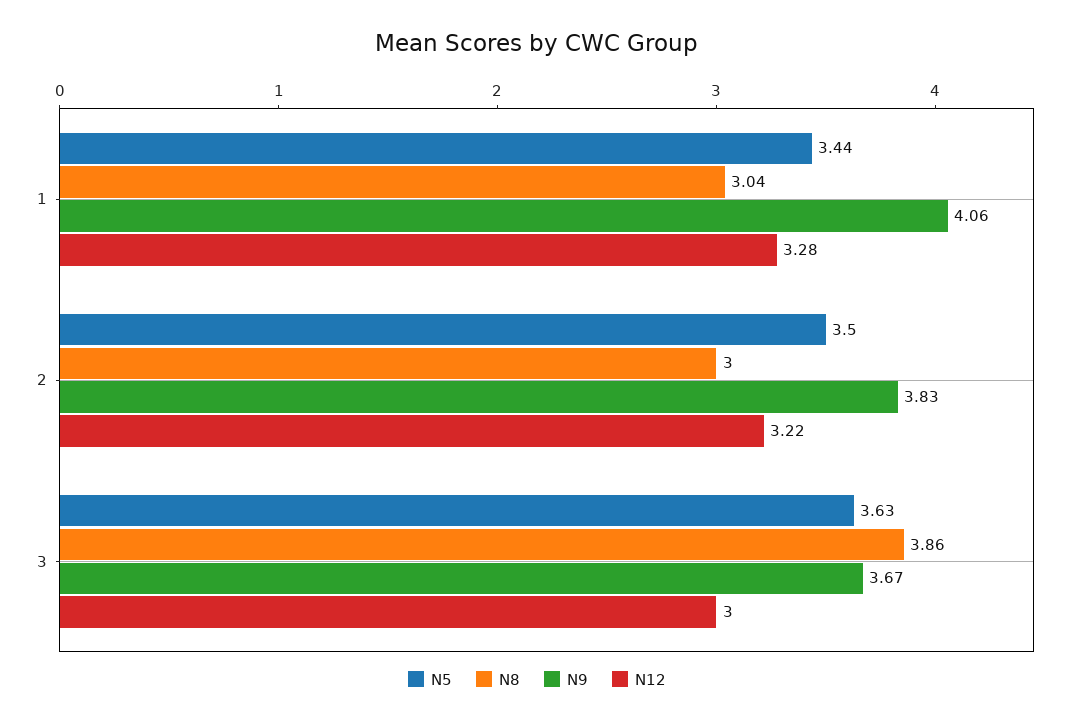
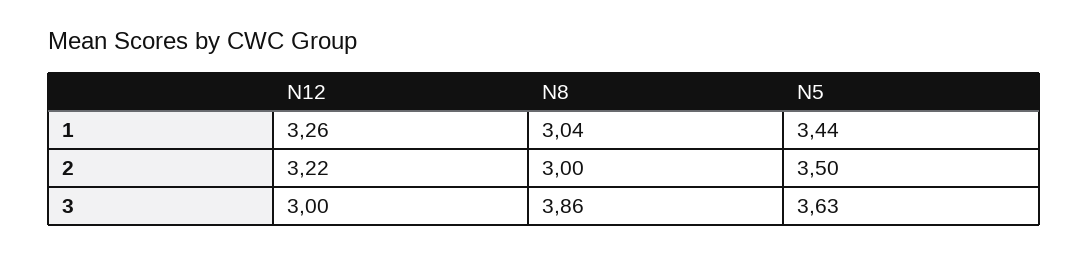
  {
    "N5": {
      "1": 3.44,
      "2": 3.5,
      "3": 3.63
    },
    "N8": {
      "1": 3.04,
      "2": 3,
      "3": 3.86
    },
-   "N9": {
-     "1": 4.06,
-     "2": 3.83,
-     "3": 3.67
-   },
    "N12": {
-     "1": 3.28,
+     "1": 3.26,
      "2": 3.22,
      "3": 3
    }
  }

